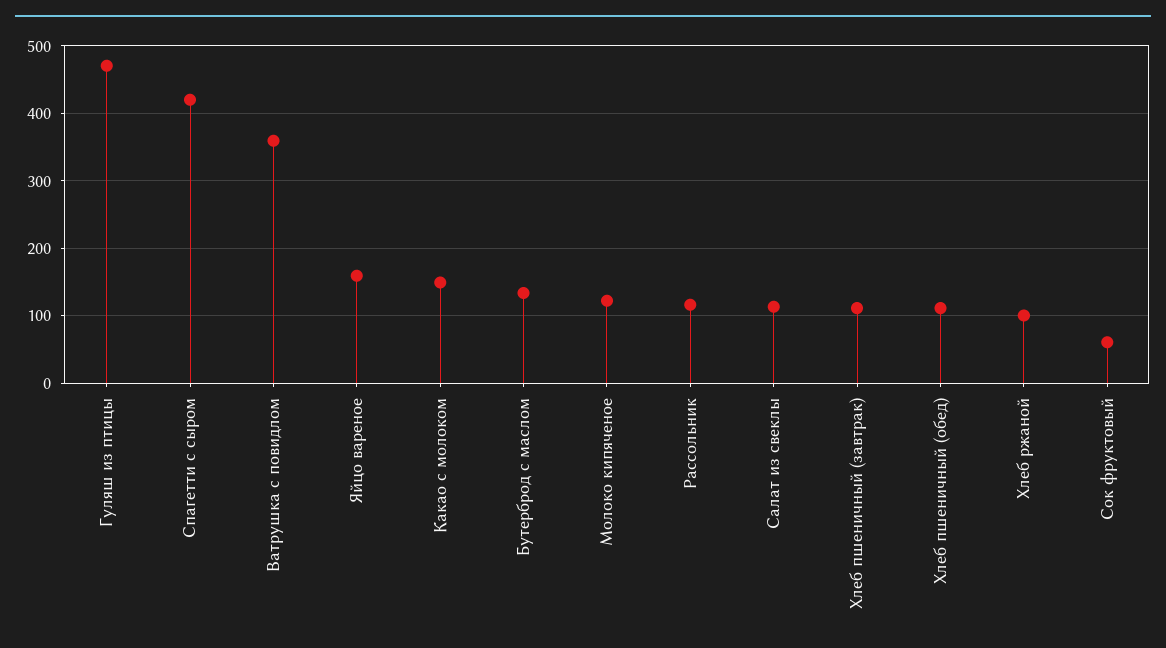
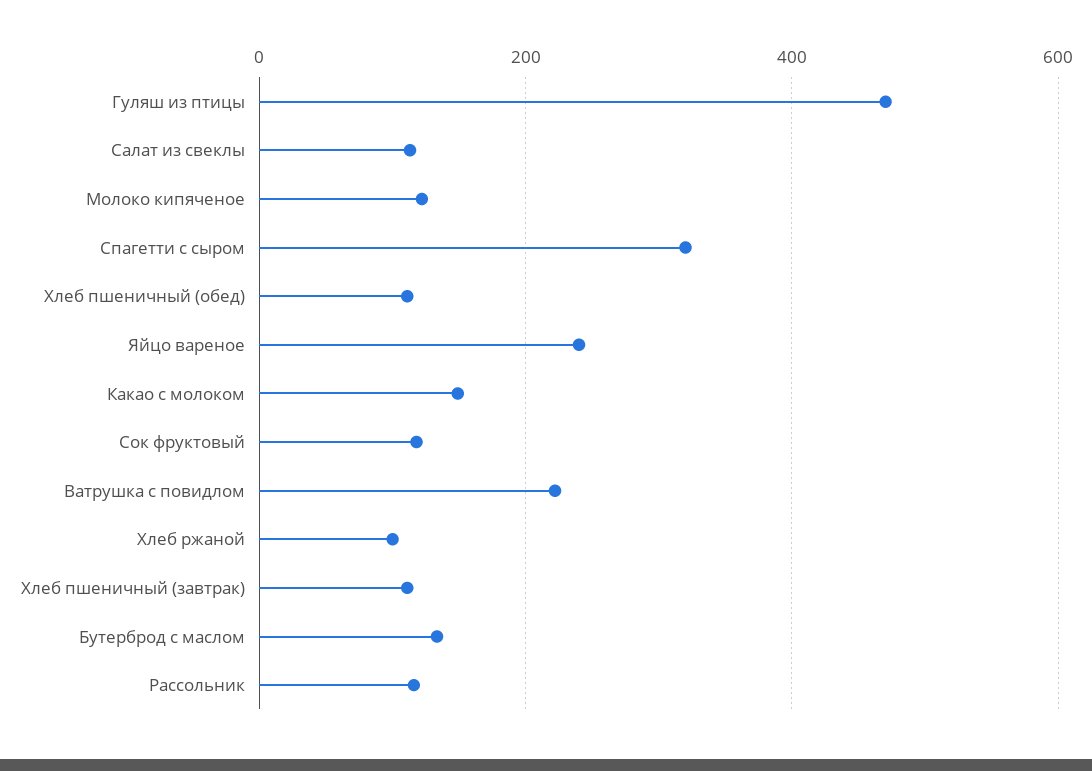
  {
    "Гуляш из птицы": 470,
-   "Спагетти с сыром": 420,
+   "Спагетти с сыром": 320,
-   "Ватрушка с повидлом": 360,
+   "Ватрушка с повидлом": 220,
-   "Яйцо вареное": 160,
+   "Яйцо вареное": 240,
    "Какао с молоком": 150,
    "Бутерброд с маслом": 130,
    "Молоко кипяченое": 120,
    "Рассольник": 120,
    "Салат из свеклы": 110,
    "Хлеб пшеничный (завтрак)": 110,
    "Хлеб пшеничный (обед)": 110,
    "Хлеб ржаной": 100,
-   "Сок фруктовый": 60
+   "Сок фруктовый": 120
  }

